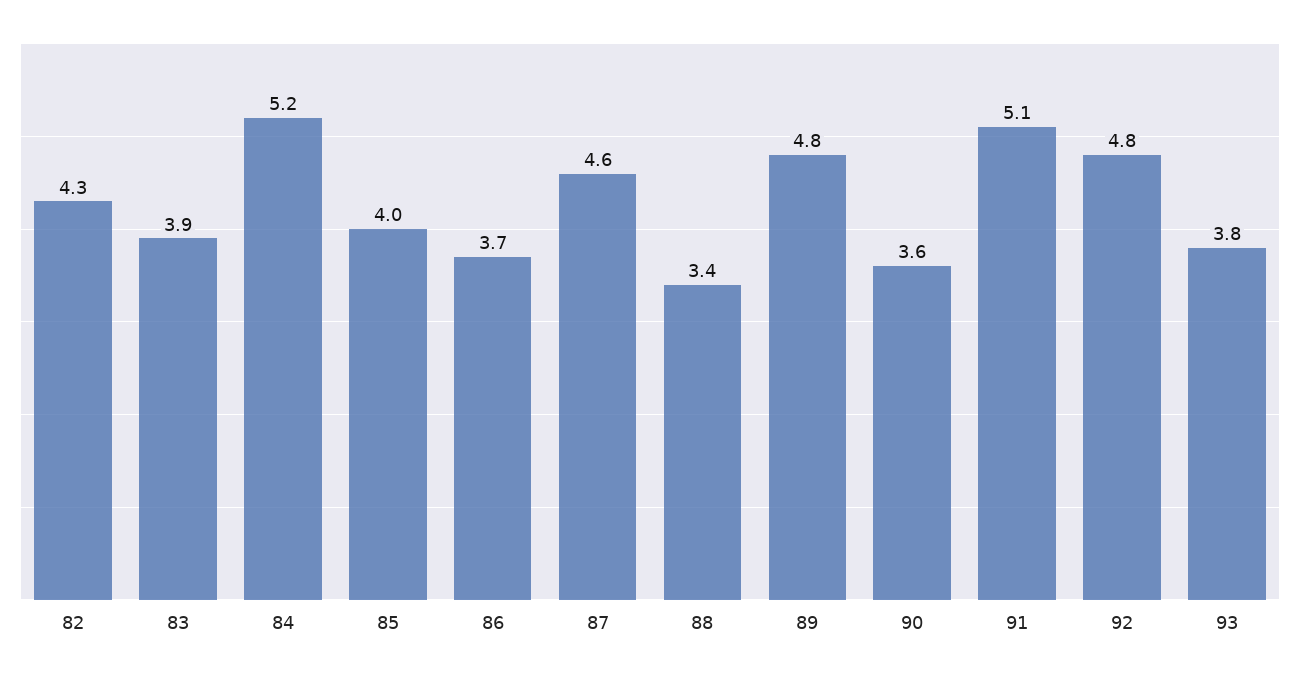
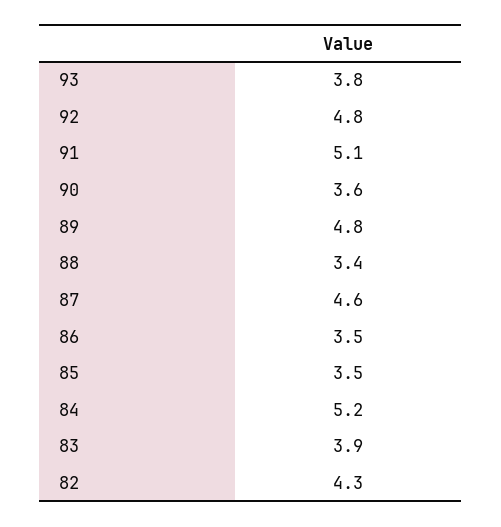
  {
    "82": 4.3,
    "83": 3.9,
    "84": 5.2,
-   "85": 4,
+   "85": 3.5,
-   "86": 3.7,
+   "86": 3.5,
    "87": 4.6,
    "88": 3.4,
    "89": 4.8,
    "90": 3.6,
    "91": 5.1,
    "92": 4.8,
    "93": 3.8
  }

